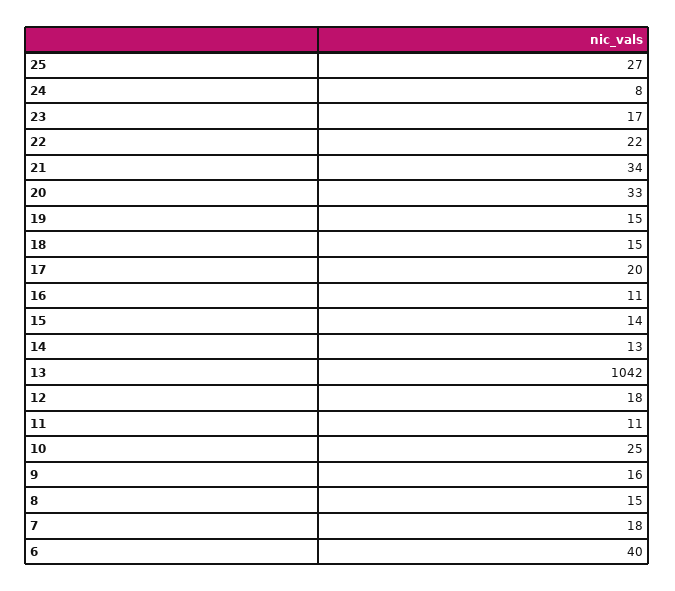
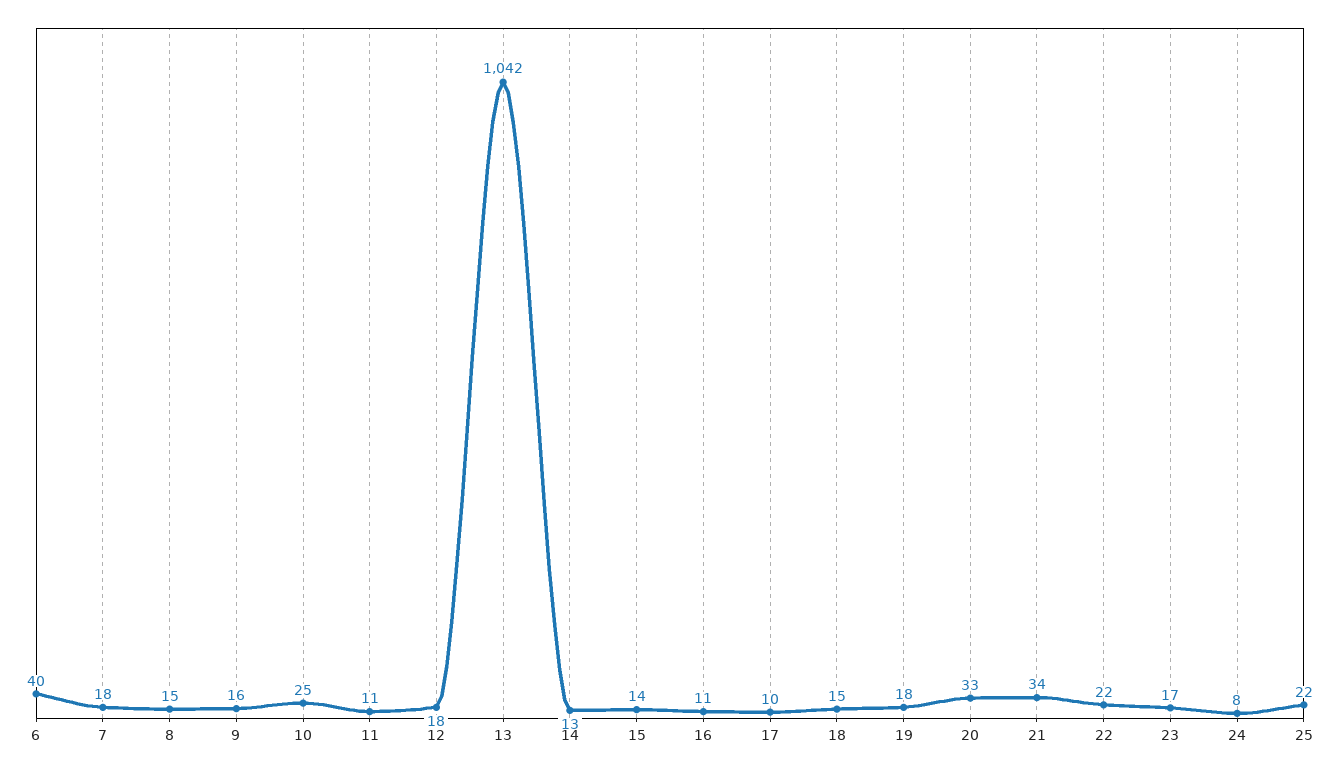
  {
-   "25": 27,
+   "25": 22,
    "24": 8,
    "23": 17,
    "22": 22,
    "21": 34,
    "20": 33,
-   "19": 15,
+   "19": 18,
    "18": 15,
-   "17": 20,
+   "17": 10,
    "16": 11,
    "15": 14,
    "14": 13,
    "13": 1042,
    "12": 18,
    "11": 11,
    "10": 25,
    "9": 16,
    "8": 15,
    "7": 18,
    "6": 40
  }

